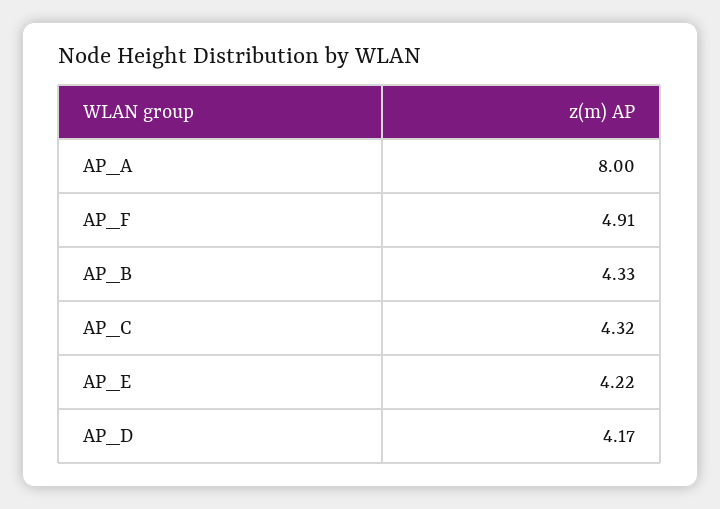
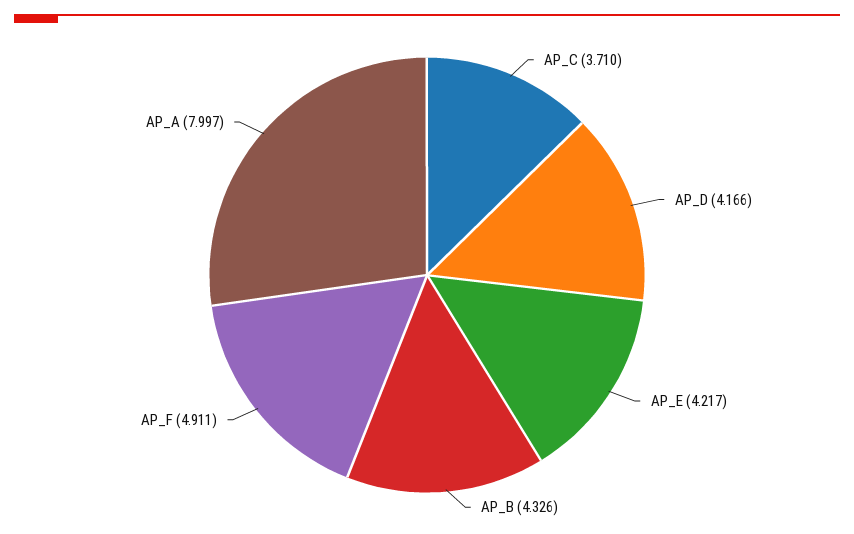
  {
    "AP_A": 7.997,
    "AP_F": 4.911,
    "AP_B": 4.326,
-   "AP_C": 4.32,
+   "AP_C": 3.71,
    "AP_E": 4.217,
    "AP_D": 4.166
  }

